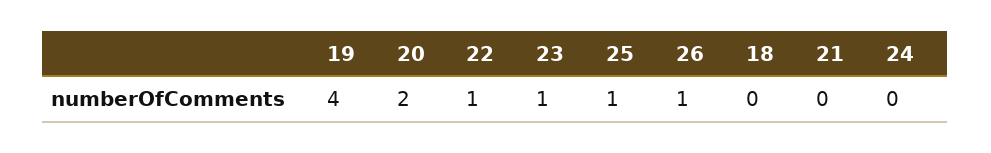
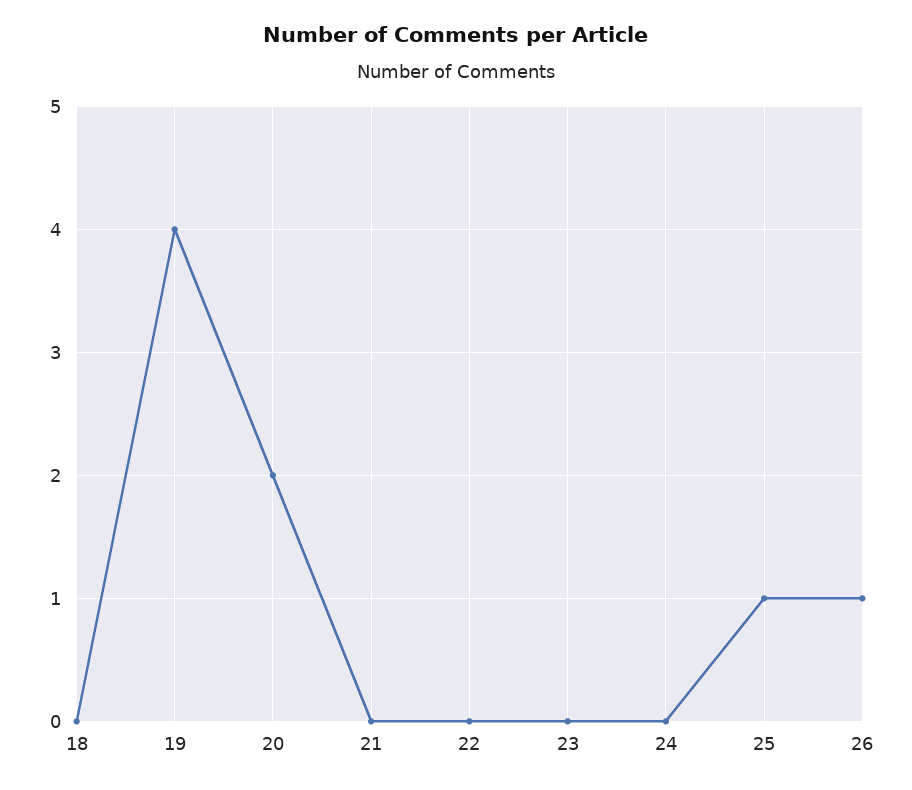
  {
    "19": 4,
    "20": 2,
-   "22": 1,
+   "22": 0,
-   "23": 1,
+   "23": 0,
    "25": 1,
    "26": 1,
    "18": 0,
    "21": 0,
    "24": 0
  }

